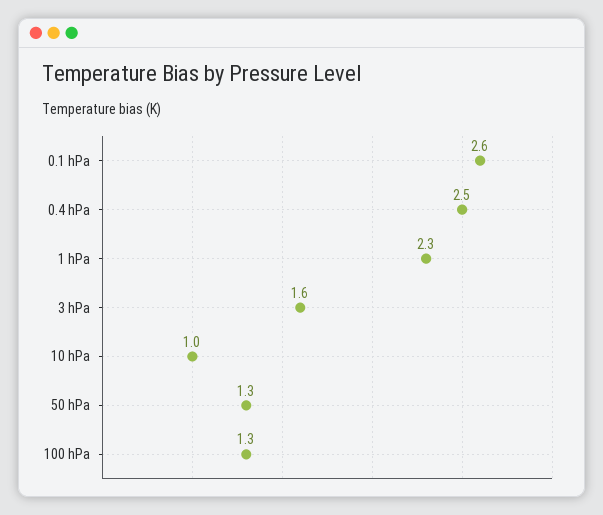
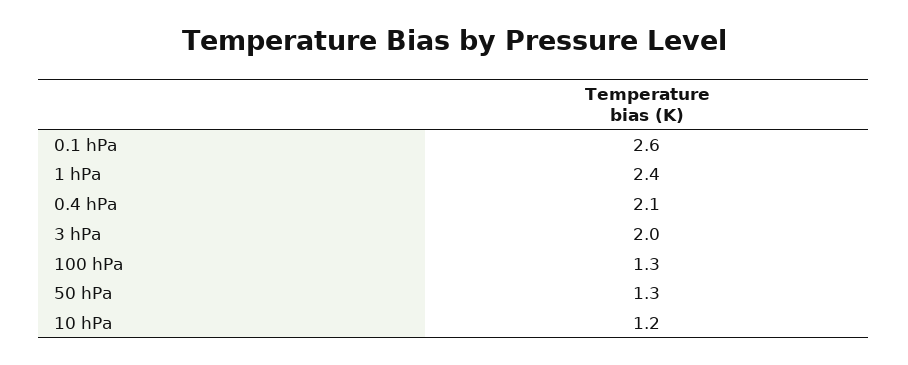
  {
    "0.1 hPa": 2.6,
-   "0.4 hPa": 2.5,
+   "0.4 hPa": 2.1,
-   "1 hPa": 2.3,
+   "1 hPa": 2.4,
-   "3 hPa": 1.6,
+   "3 hPa": 2,
-   "10 hPa": 1,
+   "10 hPa": 1.2,
    "50 hPa": 1.3,
    "100 hPa": 1.3
  }

